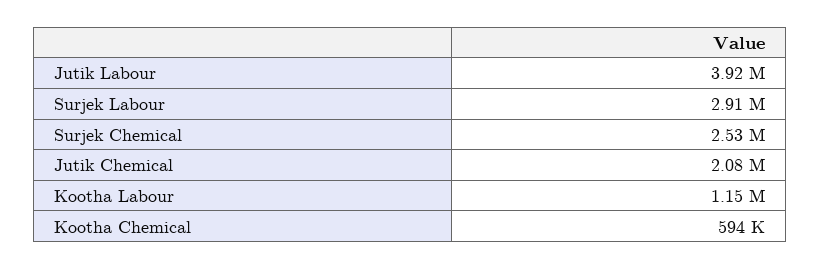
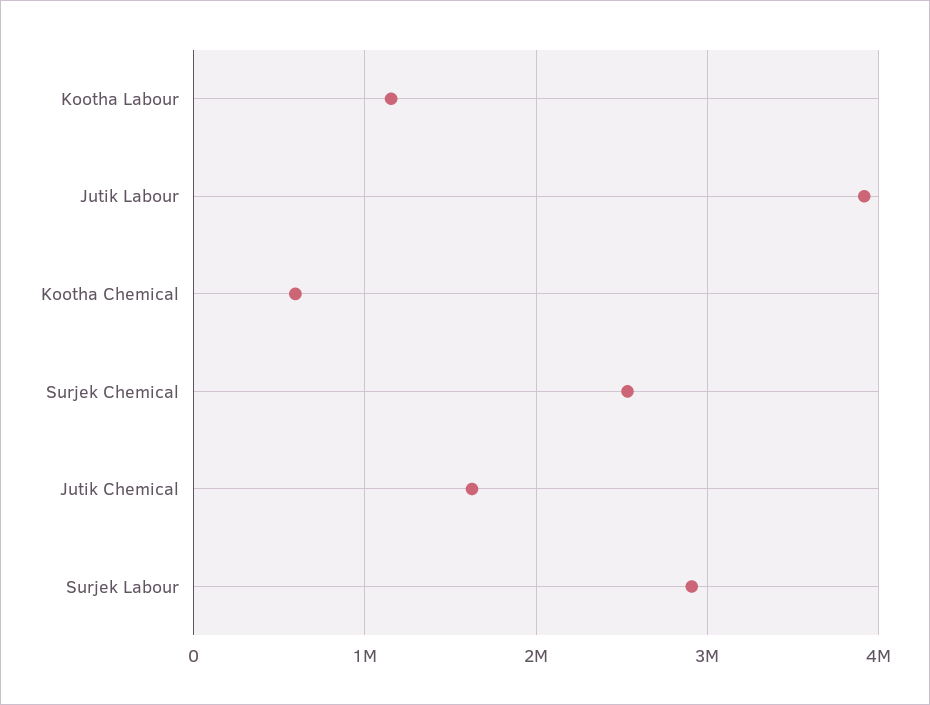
  {
    "Jutik Labour": 3920000,
    "Surjek Labour": 2910000,
    "Surjek Chemical": 2530000,
-   "Jutik Chemical": 2080000,
+   "Jutik Chemical": 1600000,
    "Kootha Labour": 1150000,
    "Kootha Chemical": 594000
  }

